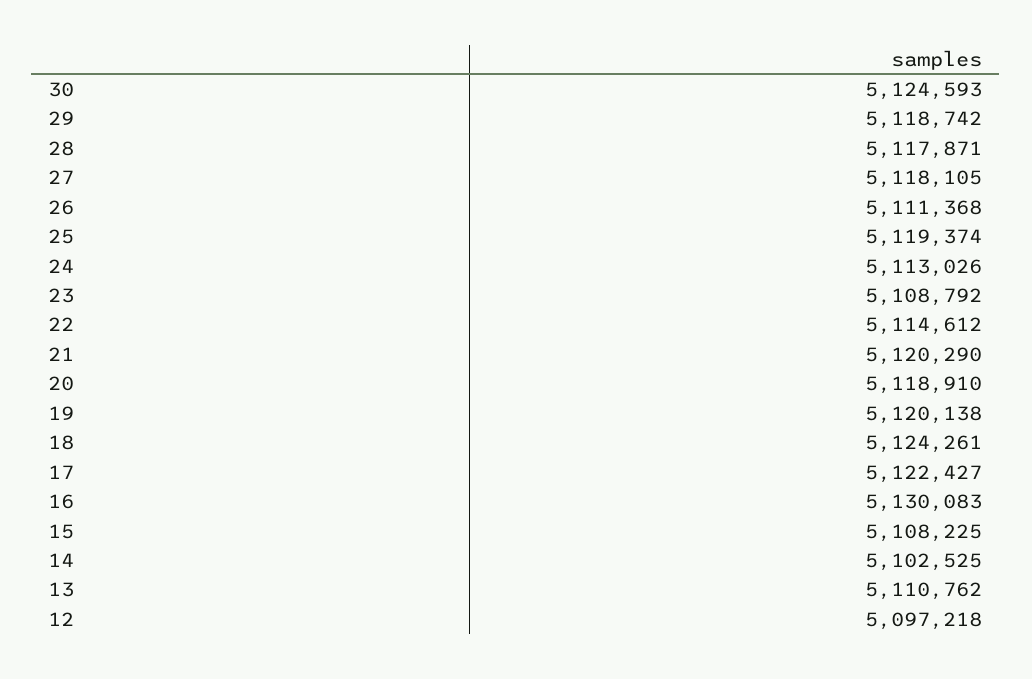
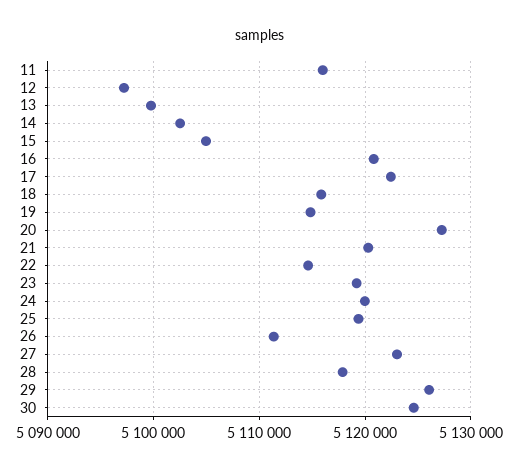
  {
    "30": 5124593,
-   "29": 5118742,
+   "29": 5126000,
    "28": 5117871,
-   "27": 5118105,
+   "27": 5123000,
    "26": 5111368,
    "25": 5119374,
-   "24": 5113026,
+   "24": 5120000,
-   "23": 5108792,
+   "23": 5119000,
    "22": 5114612,
    "21": 5120290,
-   "20": 5118910,
+   "20": 5127000,
-   "19": 5120138,
+   "19": 5115000,
-   "18": 5124261,
+   "18": 5116000,
    "17": 5122427,
-   "16": 5130083,
+   "16": 5121000,
-   "15": 5108225,
+   "15": 5105000,
    "14": 5102525,
-   "13": 5110762,
+   "13": 5100000,
-   "12": 5097218
+   "12": 5097218,
+   "11": 5116000
  }

